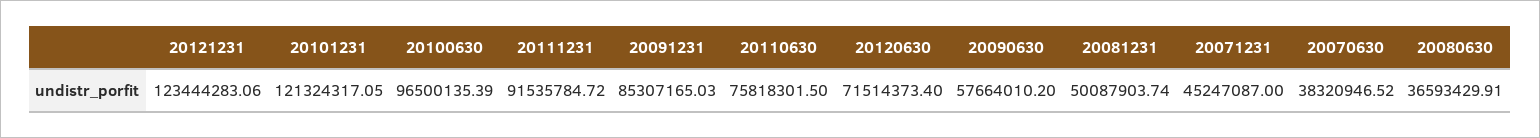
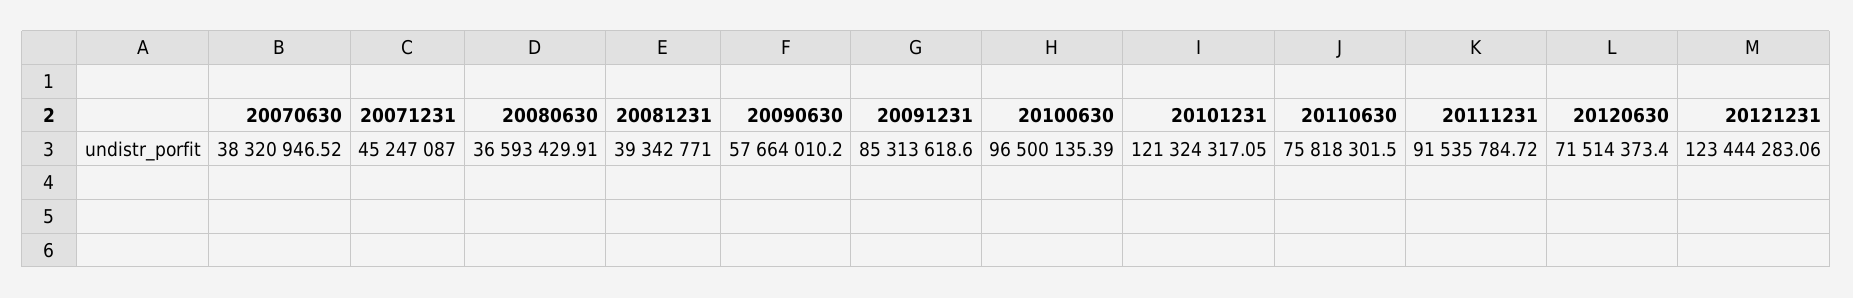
  {
    "20121231": 123444283.06,
    "20101231": 121324317.05,
    "20100630": 96500135.39,
    "20111231": 91535784.72,
-   "20091231": 85307165.03,
+   "20091231": 85313618.6,
    "20110630": 75818301.5,
    "20120630": 71514373.4,
    "20090630": 57664010.2,
-   "20081231": 50087903.74,
+   "20081231": 39342771,
    "20071231": 45247087,
    "20070630": 38320946.52,
    "20080630": 36593429.91
  }

